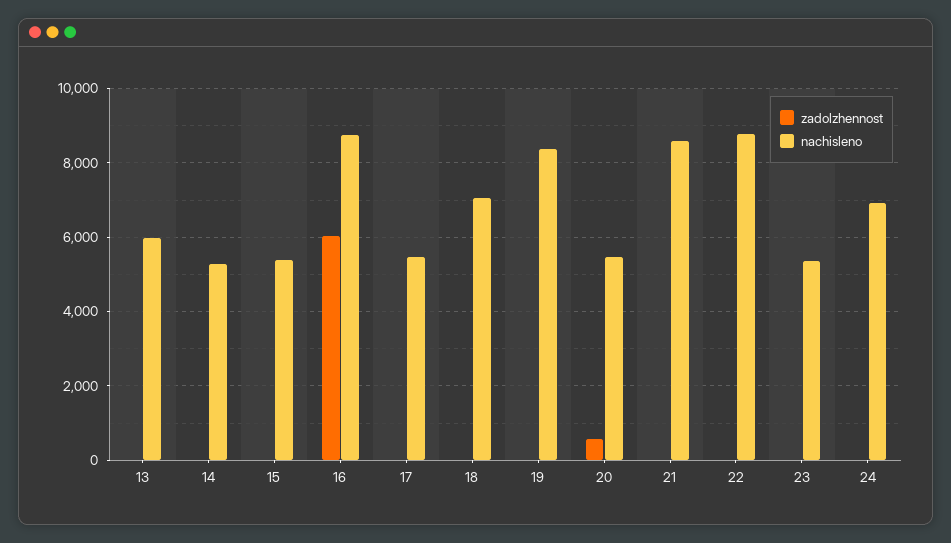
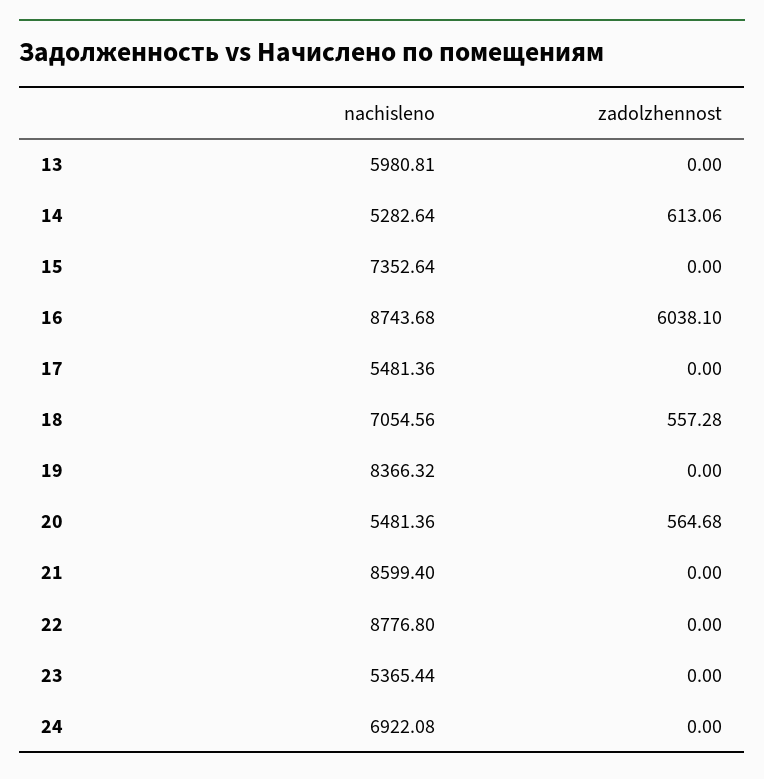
  {
    "zadolzhennost": {
      "13": 0,
-     "14": 0,
+     "14": 613.06,
      "15": 0,
      "16": 6038.1,
      "17": 0,
-     "18": 0,
+     "18": 557.28,
      "19": 0,
      "20": 564.68,
      "21": 0,
      "22": 0,
      "23": 0,
      "24": 0
    },
    "nachisleno": {
      "13": 5980.81,
      "14": 5282.64,
-     "15": 5400,
+     "15": 7352.64,
      "16": 8743.68,
      "17": 5481.36,
      "18": 7054.56,
      "19": 8366.32,
      "20": 5481.36,
      "21": 8599.4,
      "22": 8776.8,
      "23": 5365.44,
      "24": 6922.08
    }
  }

